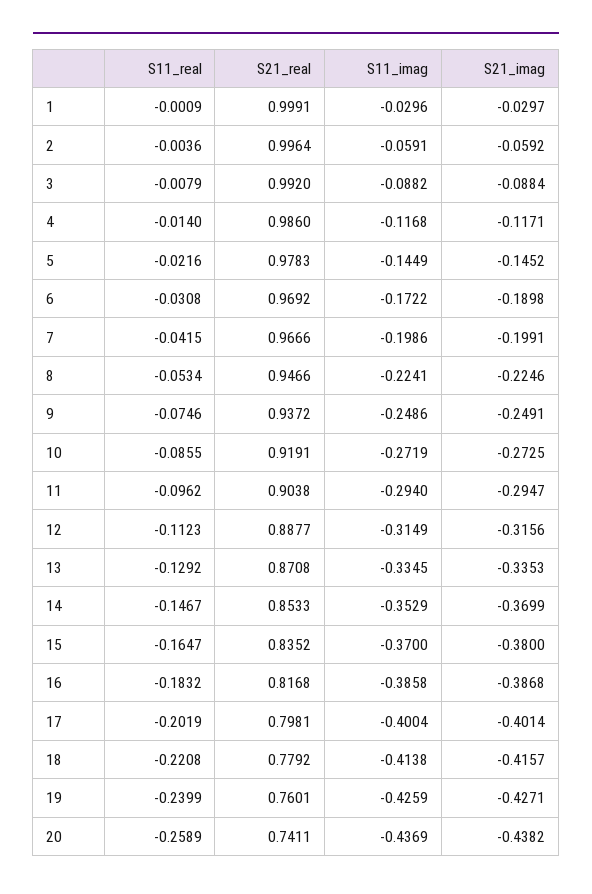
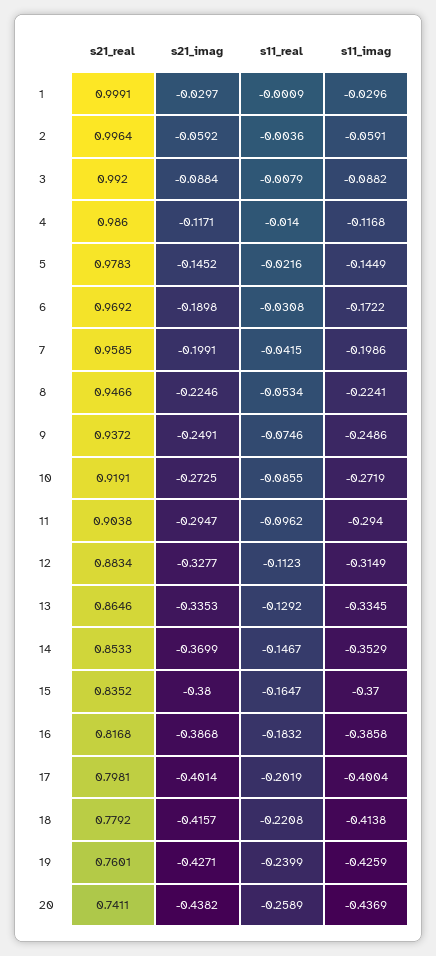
  {
    "S11_real": {
      "1": -0.0009,
      "2": -0.0036,
      "3": -0.0079,
      "4": -0.014,
      "5": -0.0216,
      "6": -0.0308,
      "7": -0.0415,
      "8": -0.0534,
      "9": -0.0746,
      "10": -0.0855,
      "11": -0.0962,
      "12": -0.1123,
      "13": -0.1292,
      "14": -0.1467,
      "15": -0.1647,
      "16": -0.1832,
      "17": -0.2019,
      "18": -0.2208,
      "19": -0.2399,
      "20": -0.2589
    },
    "S21_real": {
      "1": 0.9991,
      "2": 0.9964,
      "3": 0.992,
      "4": 0.986,
      "5": 0.9783,
      "6": 0.9692,
-     "7": 0.9666,
+     "7": 0.9585,
      "8": 0.9466,
      "9": 0.9372,
      "10": 0.9191,
      "11": 0.9038,
-     "12": 0.8877,
+     "12": 0.8834,
-     "13": 0.8708,
+     "13": 0.8646,
      "14": 0.8533,
      "15": 0.8352,
      "16": 0.8168,
      "17": 0.7981,
      "18": 0.7792,
      "19": 0.7601,
      "20": 0.7411
    },
    "S11_imag": {
      "1": -0.0296,
      "2": -0.0591,
      "3": -0.0882,
      "4": -0.1168,
      "5": -0.1449,
      "6": -0.1722,
      "7": -0.1986,
      "8": -0.2241,
      "9": -0.2486,
      "10": -0.2719,
      "11": -0.294,
      "12": -0.3149,
      "13": -0.3345,
      "14": -0.3529,
      "15": -0.37,
      "16": -0.3858,
      "17": -0.4004,
      "18": -0.4138,
      "19": -0.4259,
      "20": -0.4369
    },
    "S21_imag": {
      "1": -0.0297,
      "2": -0.0592,
      "3": -0.0884,
      "4": -0.1171,
      "5": -0.1452,
      "6": -0.1898,
      "7": -0.1991,
      "8": -0.2246,
      "9": -0.2491,
      "10": -0.2725,
      "11": -0.2947,
-     "12": -0.3156,
+     "12": -0.3277,
      "13": -0.3353,
      "14": -0.3699,
      "15": -0.38,
      "16": -0.3868,
      "17": -0.4014,
      "18": -0.4157,
      "19": -0.4271,
      "20": -0.4382
    }
  }

